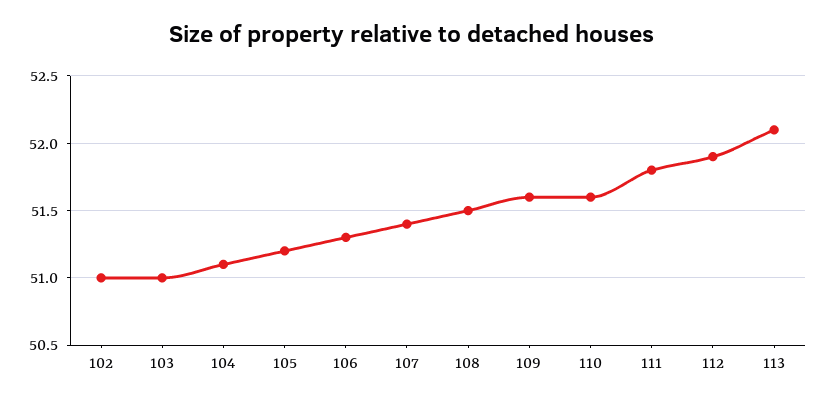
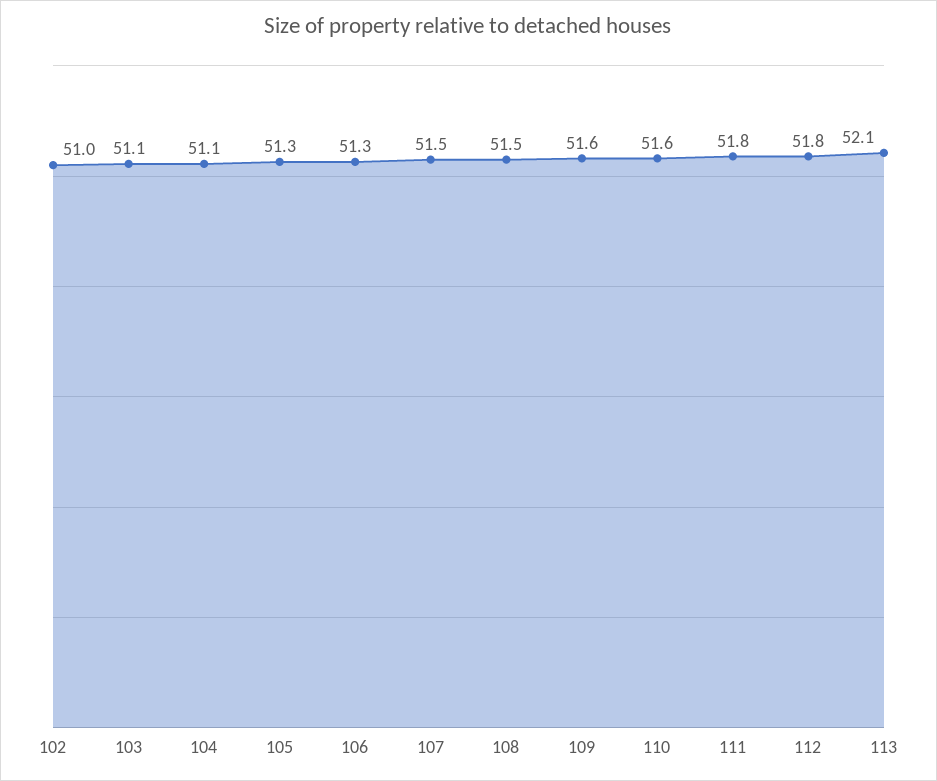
  {
    "102": 51,
-   "103": 51,
+   "103": 51.1,
    "104": 51.1,
-   "105": 51.2,
+   "105": 51.3,
    "106": 51.3,
-   "107": 51.4,
+   "107": 51.5,
    "108": 51.5,
    "109": 51.6,
    "110": 51.6,
    "111": 51.8,
-   "112": 51.9,
+   "112": 51.8,
    "113": 52.1
  }

